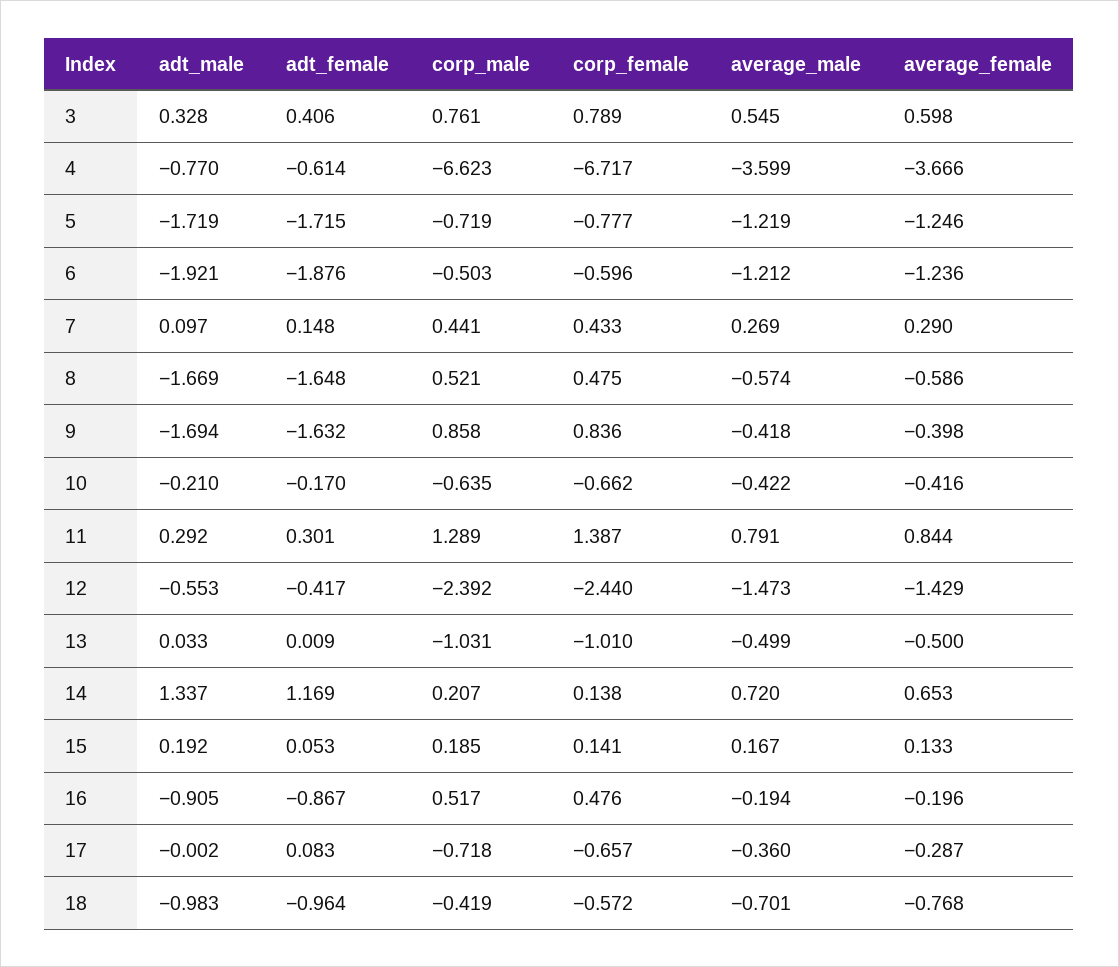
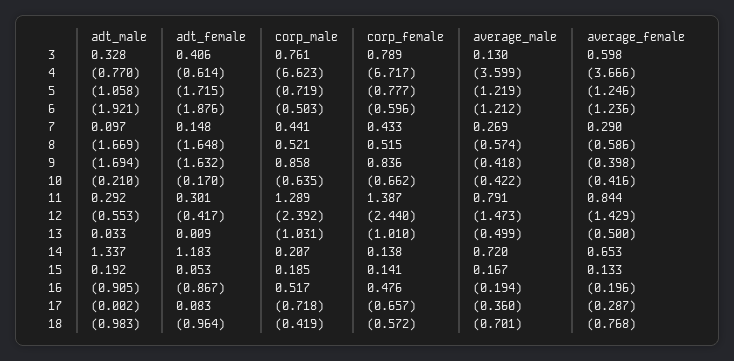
  {
    "adt_male": {
      "3": 0.328,
      "4": -0.77,
-     "5": -1.719,
+     "5": -1.058,
      "6": -1.921,
      "7": 0.097,
      "8": -1.669,
      "9": -1.694,
      "10": -0.21,
      "11": 0.292,
      "12": -0.553,
      "13": 0.033,
      "14": 1.337,
      "15": 0.192,
      "16": -0.905,
      "17": -0.002,
      "18": -0.983
    },
    "adt_female": {
      "3": 0.406,
      "4": -0.614,
      "5": -1.715,
      "6": -1.876,
      "7": 0.148,
      "8": -1.648,
      "9": -1.632,
      "10": -0.17,
      "11": 0.301,
      "12": -0.417,
      "13": 0.009,
-     "14": 1.169,
+     "14": 1.183,
      "15": 0.053,
      "16": -0.867,
      "17": 0.083,
      "18": -0.964
    },
    "corp_male": {
      "3": 0.761,
      "4": -6.623,
      "5": -0.719,
      "6": -0.503,
      "7": 0.441,
      "8": 0.521,
      "9": 0.858,
      "10": -0.635,
      "11": 1.289,
      "12": -2.392,
      "13": -1.031,
      "14": 0.207,
      "15": 0.185,
      "16": 0.517,
      "17": -0.718,
      "18": -0.419
    },
    "corp_female": {
      "3": 0.789,
      "4": -6.717,
      "5": -0.777,
      "6": -0.596,
      "7": 0.433,
-     "8": 0.475,
+     "8": 0.515,
      "9": 0.836,
      "10": -0.662,
      "11": 1.387,
      "12": -2.44,
      "13": -1.01,
      "14": 0.138,
      "15": 0.141,
      "16": 0.476,
      "17": -0.657,
      "18": -0.572
    },
    "average_male": {
-     "3": 0.545,
+     "3": 0.13,
      "4": -3.599,
      "5": -1.219,
      "6": -1.212,
      "7": 0.269,
      "8": -0.574,
      "9": -0.418,
      "10": -0.422,
      "11": 0.791,
      "12": -1.473,
      "13": -0.499,
      "14": 0.72,
      "15": 0.167,
      "16": -0.194,
      "17": -0.36,
      "18": -0.701
    },
    "average_female": {
      "3": 0.598,
      "4": -3.666,
      "5": -1.246,
      "6": -1.236,
      "7": 0.29,
      "8": -0.586,
      "9": -0.398,
      "10": -0.416,
      "11": 0.844,
      "12": -1.429,
      "13": -0.5,
      "14": 0.653,
      "15": 0.133,
      "16": -0.196,
      "17": -0.287,
      "18": -0.768
    }
  }

